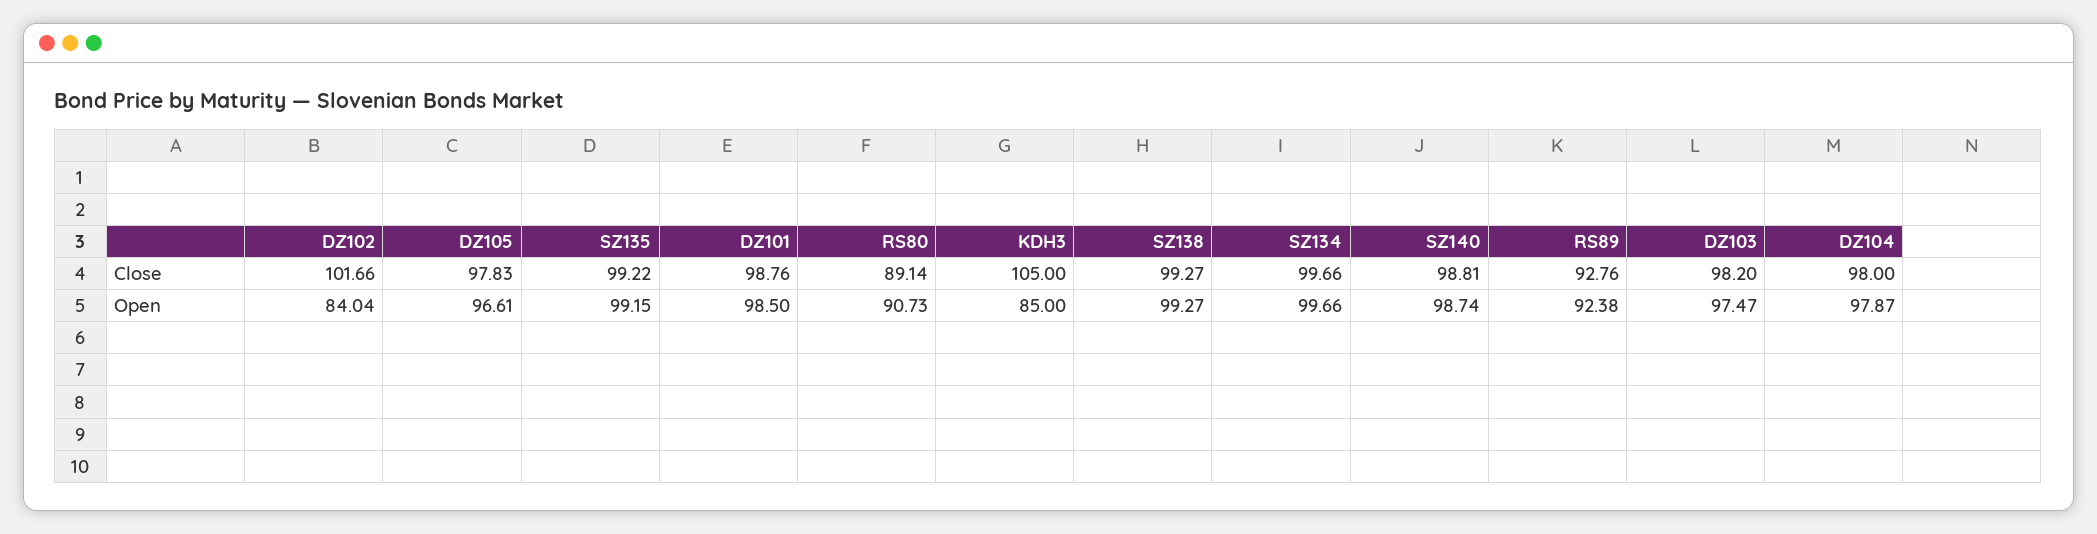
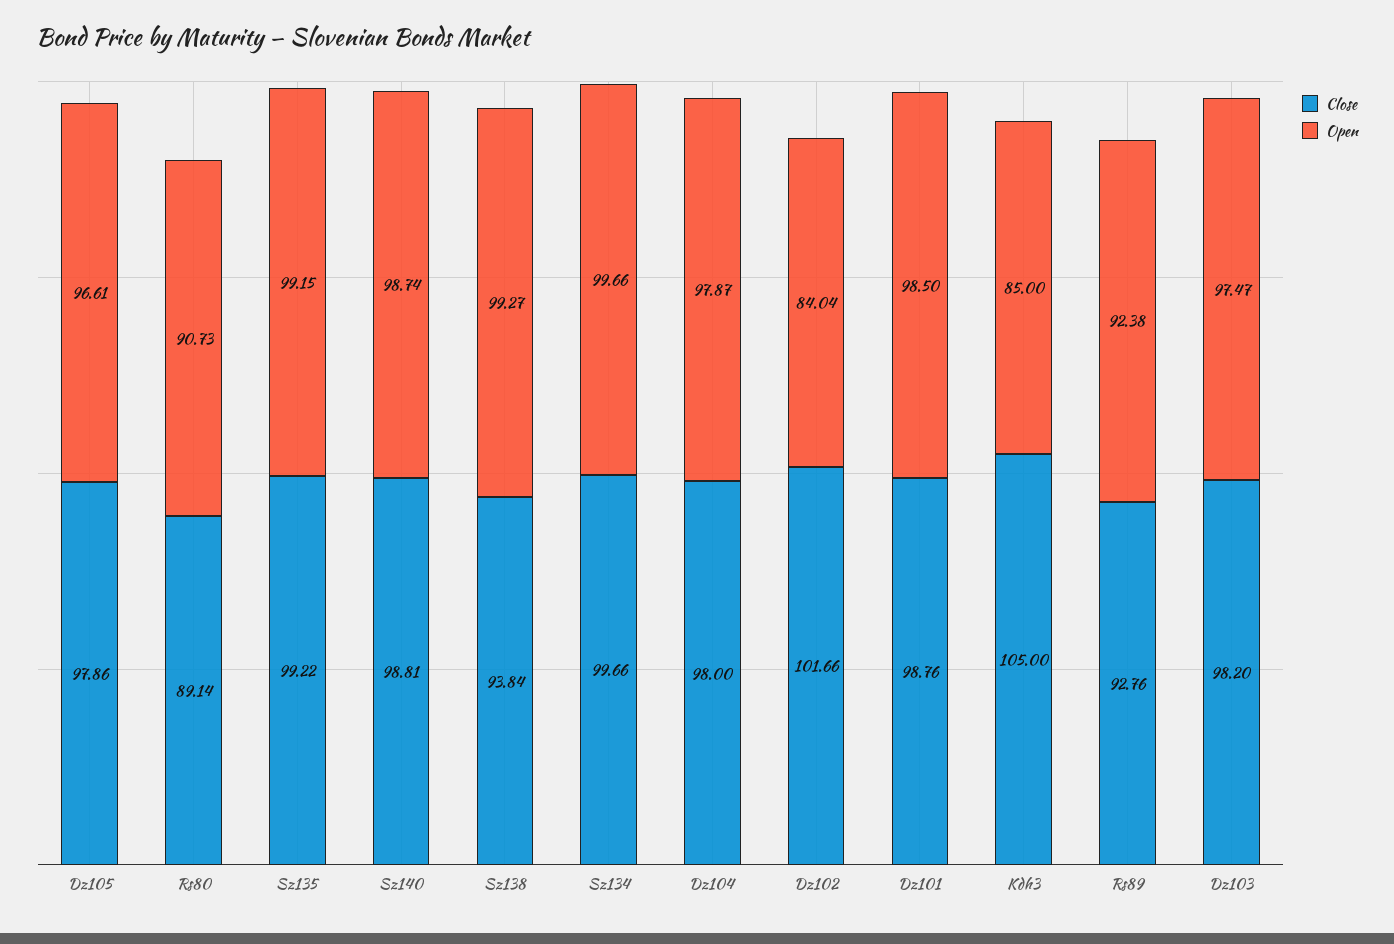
  {
    "Close": {
      "DZ102": 101.66,
-     "DZ105": 97.83,
+     "DZ105": 97.86,
      "SZ135": 99.22,
      "DZ101": 98.76,
      "RS80": 89.14,
      "KDH3": 105,
-     "SZ138": 99.27,
+     "SZ138": 93.84,
      "SZ134": 99.66,
      "SZ140": 98.81,
      "RS89": 92.76,
      "DZ103": 98.2,
      "DZ104": 98
    },
    "Open": {
      "DZ102": 84.04,
      "DZ105": 96.61,
      "SZ135": 99.15,
      "DZ101": 98.5,
      "RS80": 90.73,
      "KDH3": 85,
      "SZ138": 99.27,
      "SZ134": 99.66,
      "SZ140": 98.74,
      "RS89": 92.38,
      "DZ103": 97.47,
      "DZ104": 97.87
    }
  }

